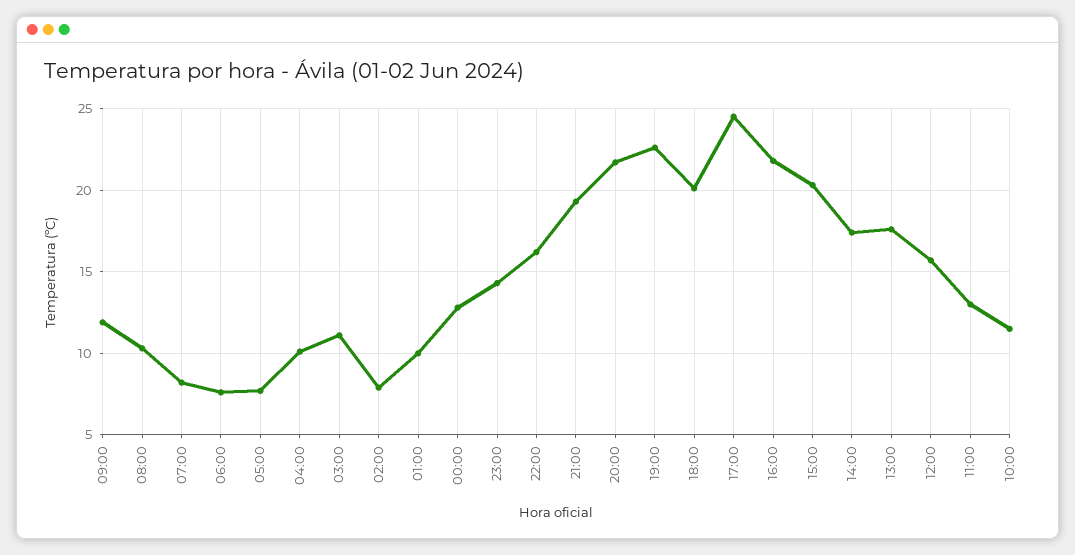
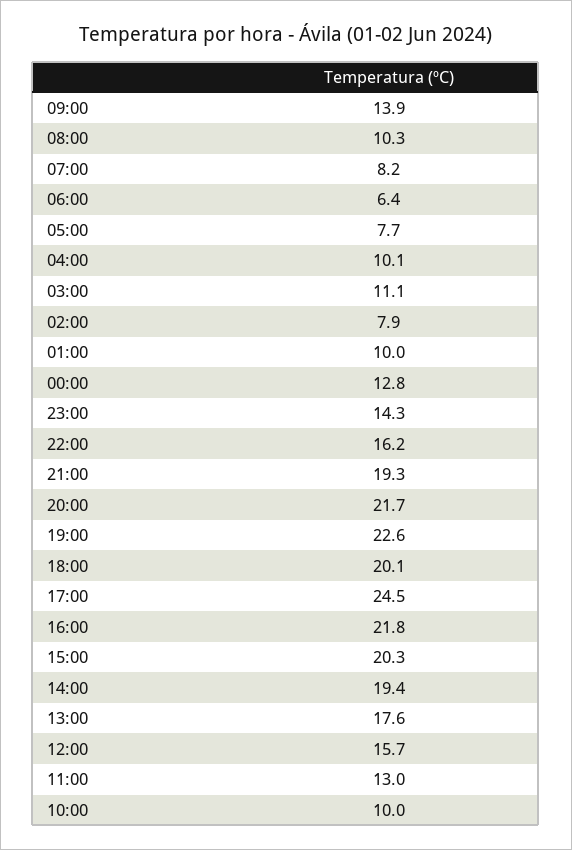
  {
-   "09:00": 12,
+   "09:00": 13.9,
    "08:00": 10.3,
    "07:00": 8.2,
-   "06:00": 7.5,
+   "06:00": 6.4,
    "05:00": 7.7,
    "04:00": 10.1,
    "03:00": 11.1,
    "02:00": 7.9,
    "01:00": 10,
    "00:00": 12.8,
    "23:00": 14.3,
    "22:00": 16.2,
    "21:00": 19.3,
    "20:00": 21.7,
    "19:00": 22.6,
    "18:00": 20.1,
    "17:00": 24.5,
    "16:00": 21.8,
    "15:00": 20.3,
-   "14:00": 17.5,
+   "14:00": 19.4,
    "13:00": 17.6,
    "12:00": 15.7,
    "11:00": 13,
-   "10:00": 11.5
+   "10:00": 10
  }

